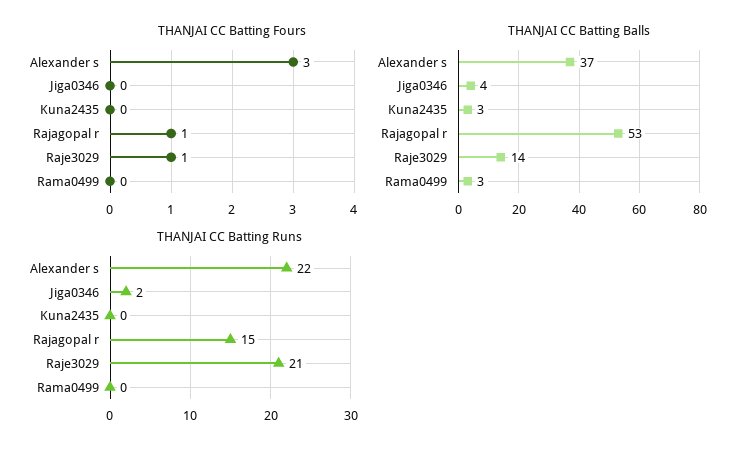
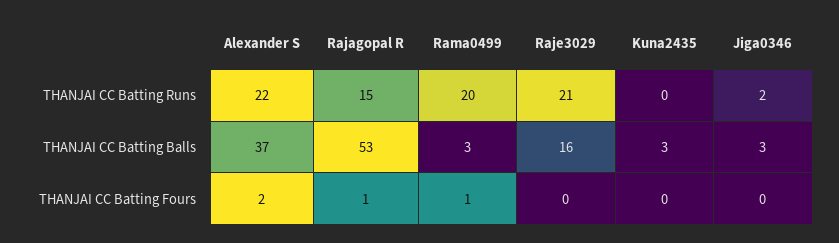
  {
    "THANJAI CC Batting Fours": {
-     "Alexander s": 3,
+     "Alexander s": 2,
      "Jiga0346": 0,
      "Kuna2435": 0,
      "Rajagopal r": 1,
-     "Raje3029": 1,
+     "Raje3029": 0,
-     "Rama0499": 0
+     "Rama0499": 1
    },
    "THANJAI CC Batting Balls": {
      "Alexander s": 37,
-     "Jiga0346": 4,
+     "Jiga0346": 3,
      "Kuna2435": 3,
      "Rajagopal r": 53,
-     "Raje3029": 14,
+     "Raje3029": 16,
      "Rama0499": 3
    },
    "THANJAI CC Batting Runs": {
      "Alexander s": 22,
      "Jiga0346": 2,
      "Kuna2435": 0,
      "Rajagopal r": 15,
      "Raje3029": 21,
-     "Rama0499": 0
+     "Rama0499": 20
    }
  }

